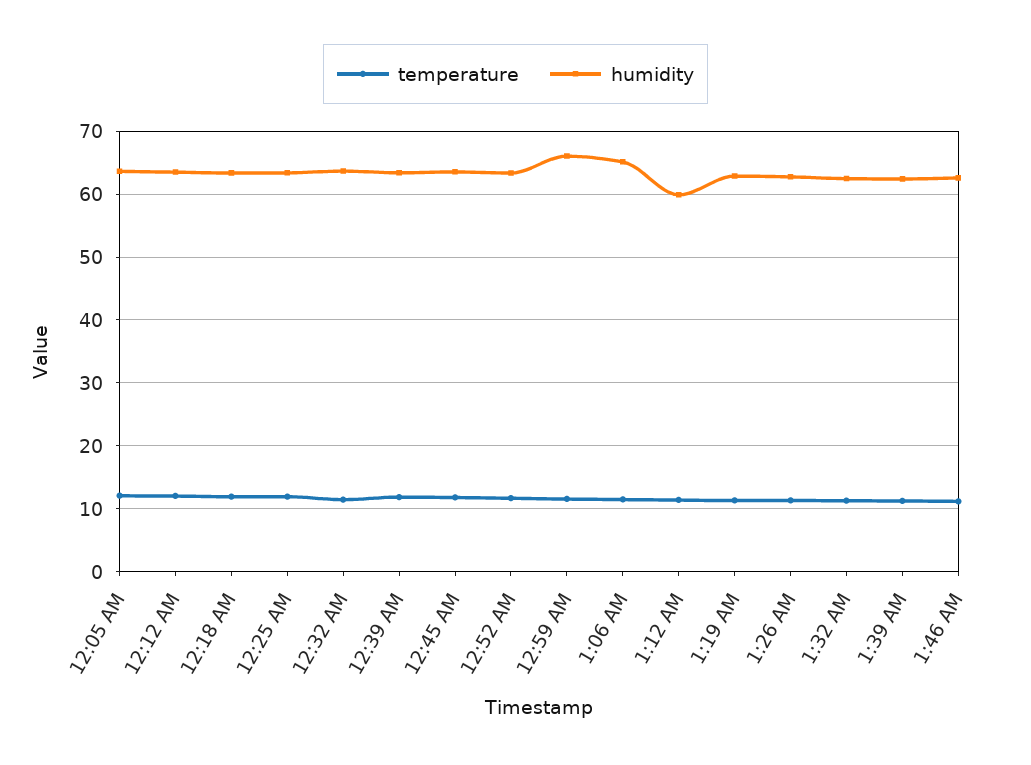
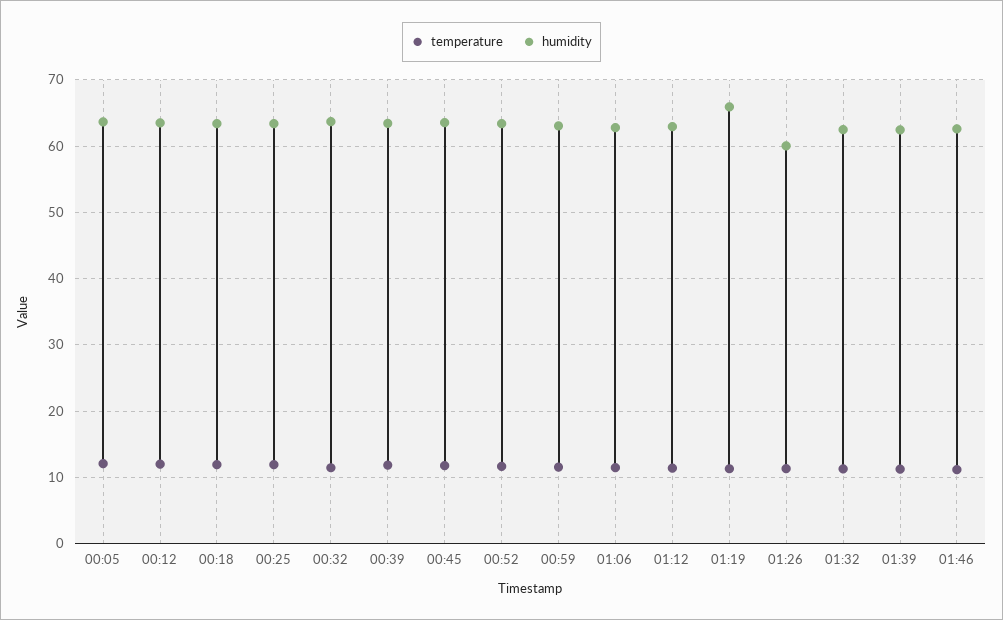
  {
    "temperature": {
      "12:05 AM": 12,
      "12:12 AM": 12,
      "12:18 AM": 12,
      "12:25 AM": 12,
      "12:32 AM": 11,
      "12:39 AM": 12,
      "12:45 AM": 12,
      "12:52 AM": 12,
      "12:59 AM": 12,
      "1:06 AM": 11,
      "1:12 AM": 11,
      "1:19 AM": 11,
      "1:26 AM": 11,
      "1:32 AM": 11,
      "1:39 AM": 11,
      "1:46 AM": 11
    },
    "humidity": {
      "12:05 AM": 64,
      "12:12 AM": 64,
      "12:18 AM": 63,
      "12:25 AM": 63,
      "12:32 AM": 64,
      "12:39 AM": 63,
      "12:45 AM": 64,
      "12:52 AM": 63,
-     "12:59 AM": 66,
+     "12:59 AM": 63,
-     "1:06 AM": 65,
+     "1:06 AM": 63,
-     "1:12 AM": 60,
+     "1:12 AM": 63,
-     "1:19 AM": 63,
+     "1:19 AM": 66,
-     "1:26 AM": 63,
+     "1:26 AM": 60,
      "1:32 AM": 62,
      "1:39 AM": 62,
      "1:46 AM": 63
    }
  }

